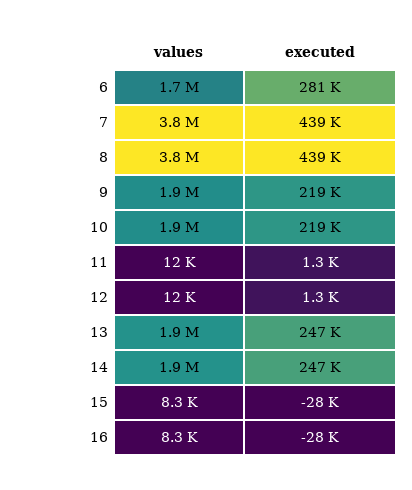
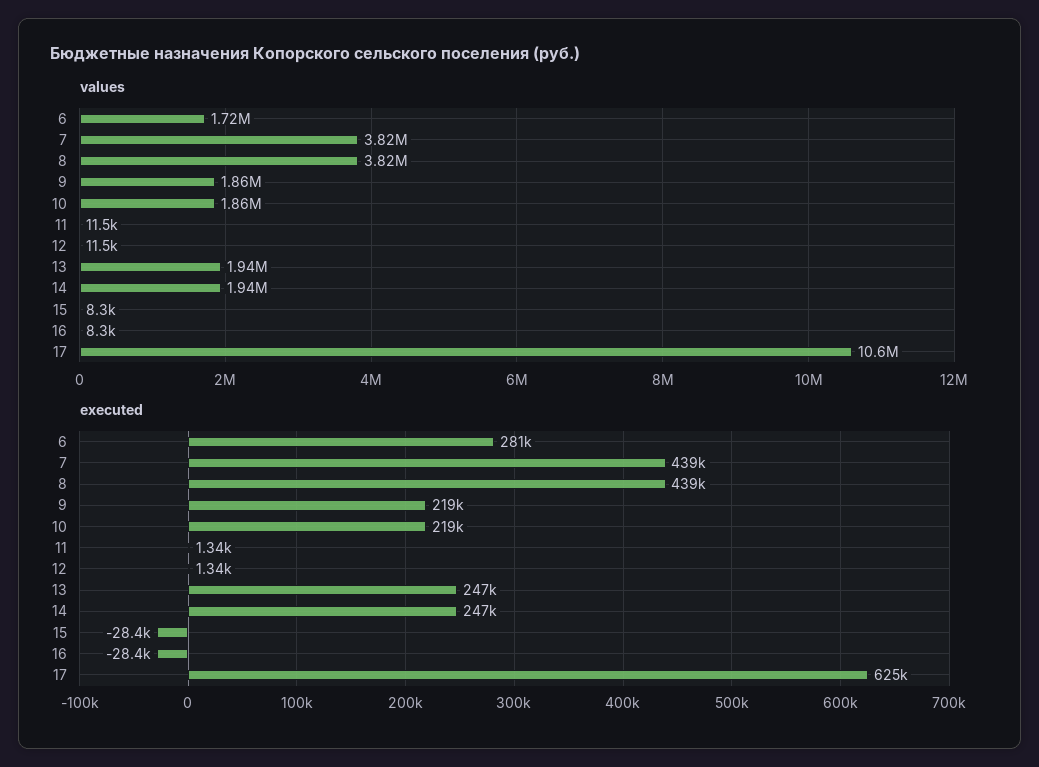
  {
    "values": {
      "6": 1720000,
      "7": 3820000,
      "8": 3820000,
      "9": 1860000,
      "10": 1860000,
      "11": 11500,
      "12": 11500,
      "13": 1940000,
      "14": 1940000,
      "15": 8300,
-     "16": 8300
+     "16": 8300,
+     "17": 10600000
    },
    "executed": {
      "6": 281000,
      "7": 439000,
      "8": 439000,
      "9": 219000,
      "10": 219000,
      "11": 1340,
      "12": 1340,
      "13": 247000,
      "14": 247000,
      "15": -28400,
-     "16": -28400
+     "16": -28400,
+     "17": 625000
    }
  }

